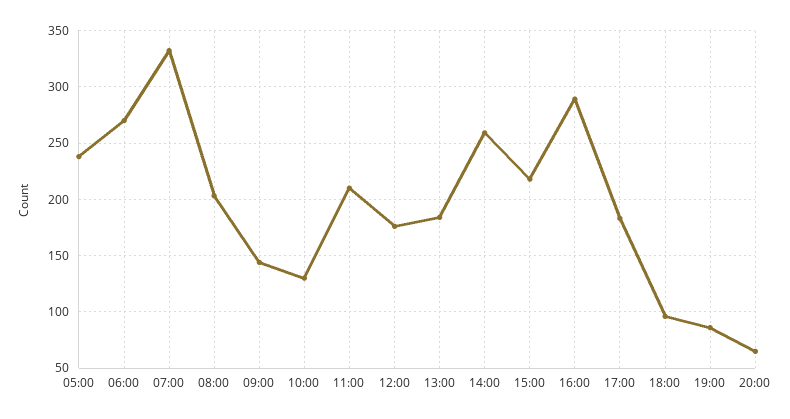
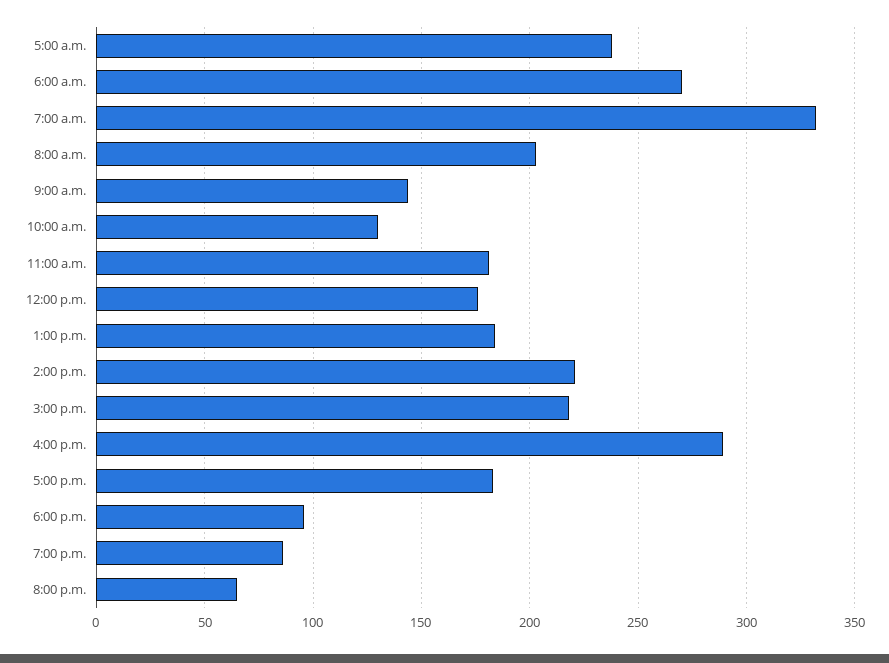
  {
    "05:00": 240,
    "06:00": 270,
    "07:00": 330,
    "08:00": 205,
    "09:00": 145,
    "10:00": 130,
-   "11:00": 210,
+   "11:00": 180,
    "12:00": 175,
    "13:00": 185,
-   "14:00": 260,
+   "14:00": 220,
    "15:00": 220,
    "16:00": 290,
    "17:00": 185,
    "18:00": 95,
    "19:00": 85,
    "20:00": 65
  }

